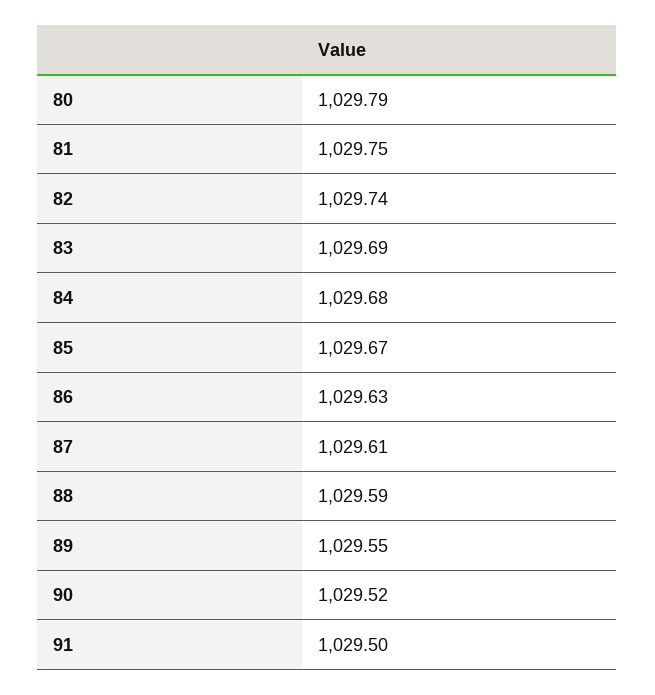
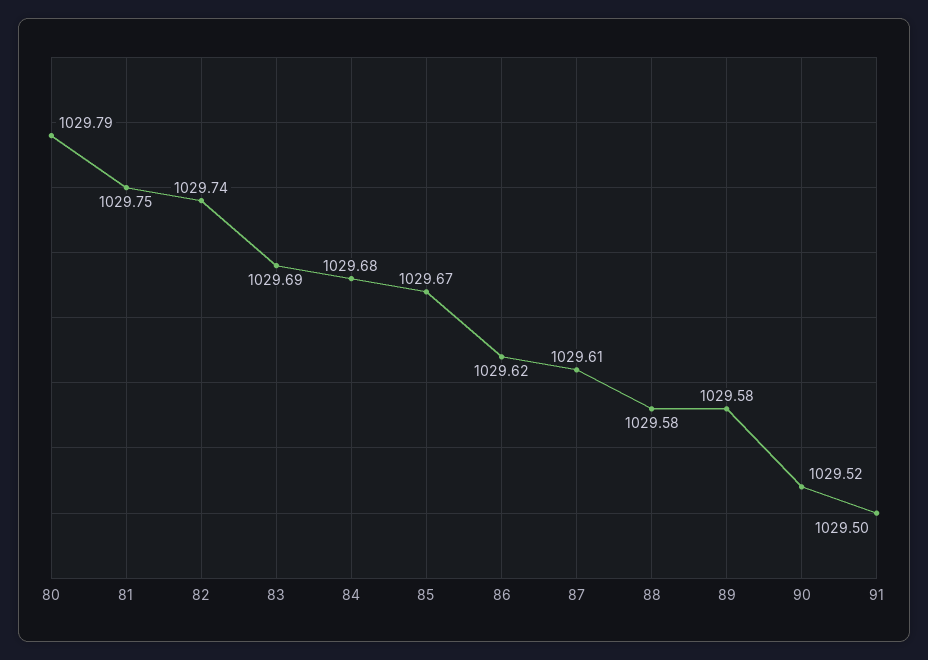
  {
    "80": 1029.79,
    "81": 1029.75,
    "82": 1029.74,
    "83": 1029.69,
    "84": 1029.68,
    "85": 1029.67,
-   "86": 1029.63,
+   "86": 1029.62,
    "87": 1029.61,
-   "88": 1029.59,
+   "88": 1029.58,
-   "89": 1029.55,
+   "89": 1029.58,
    "90": 1029.52,
    "91": 1029.5
  }

